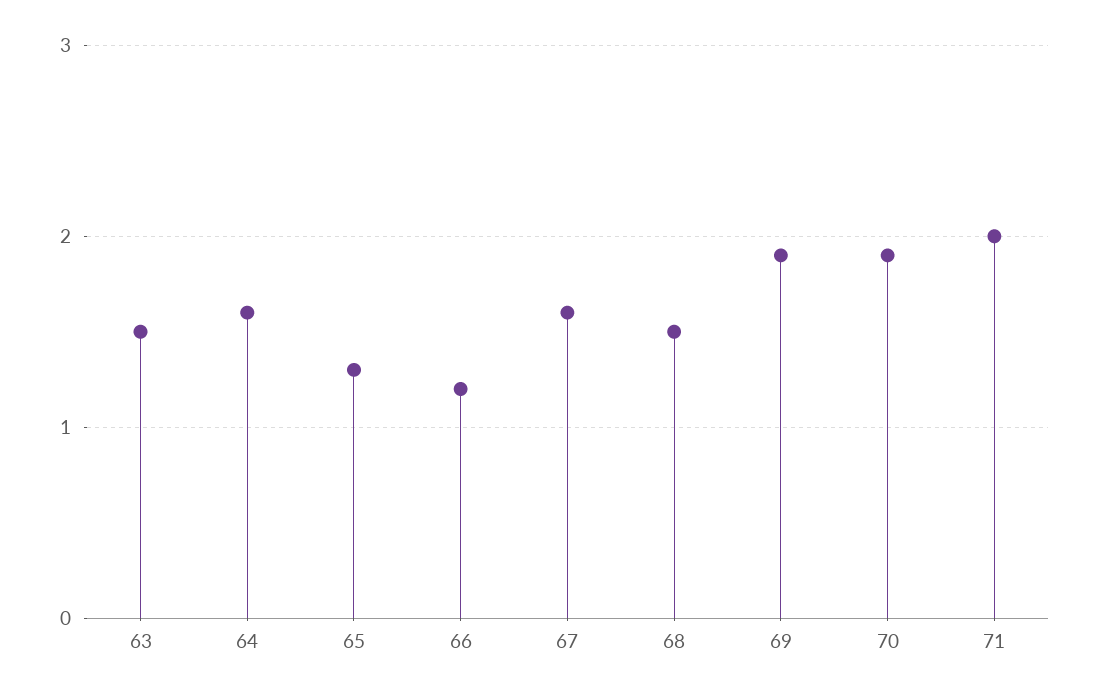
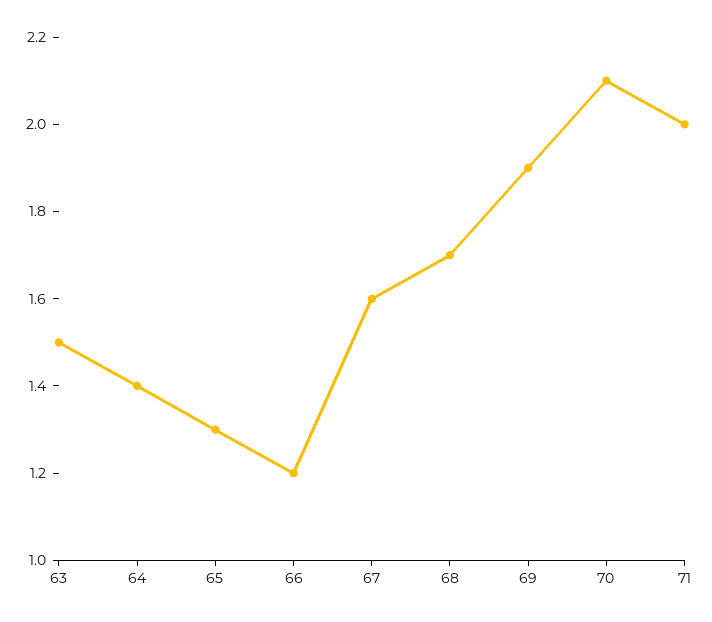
  {
    "63": 1.5,
-   "64": 1.6,
+   "64": 1.4,
    "65": 1.3,
    "66": 1.2,
    "67": 1.6,
-   "68": 1.5,
+   "68": 1.7,
    "69": 1.9,
-   "70": 1.9,
+   "70": 2.1,
    "71": 2
  }

